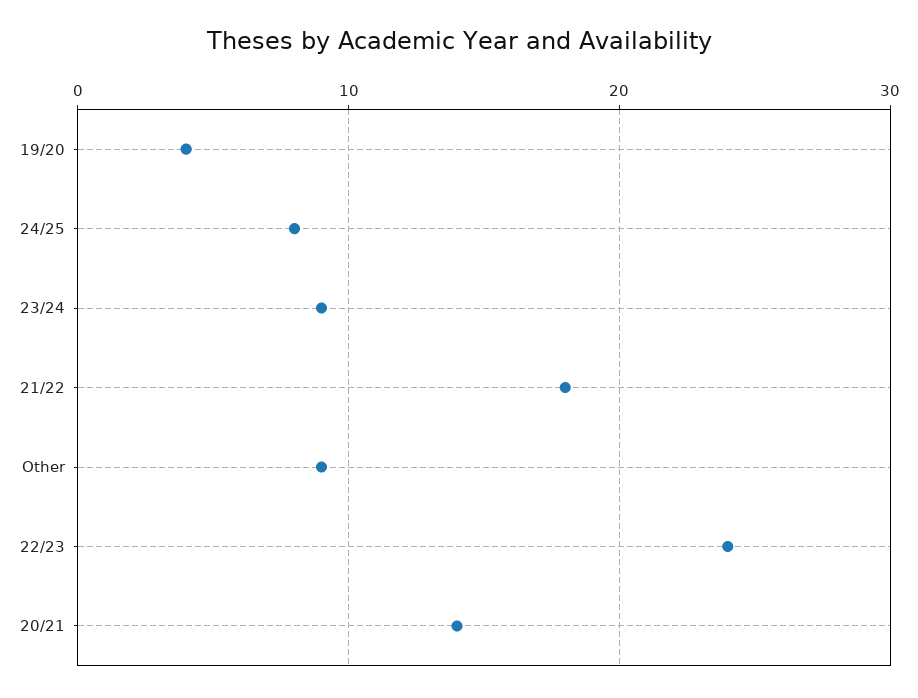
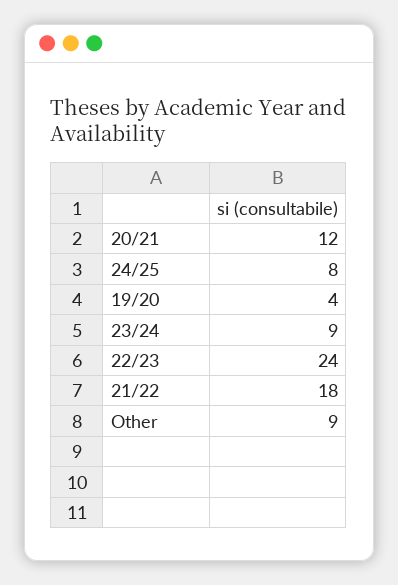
  {
    "19/20": 4,
    "24/25": 8,
    "23/24": 9,
    "21/22": 18,
    "Other": 9,
    "22/23": 24,
-   "20/21": 14
+   "20/21": 12
  }

